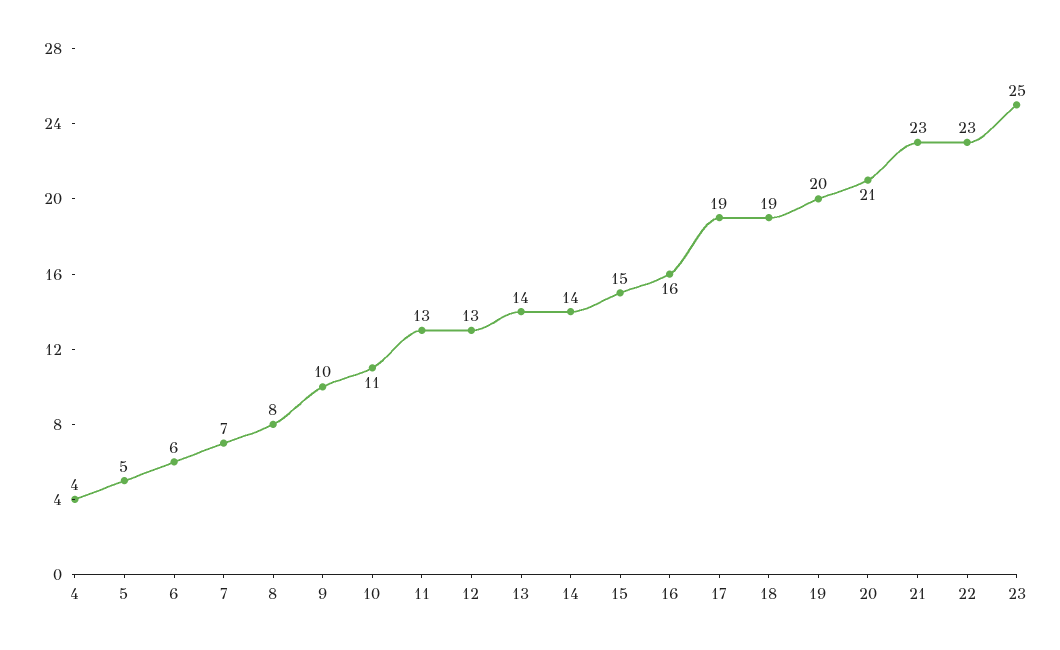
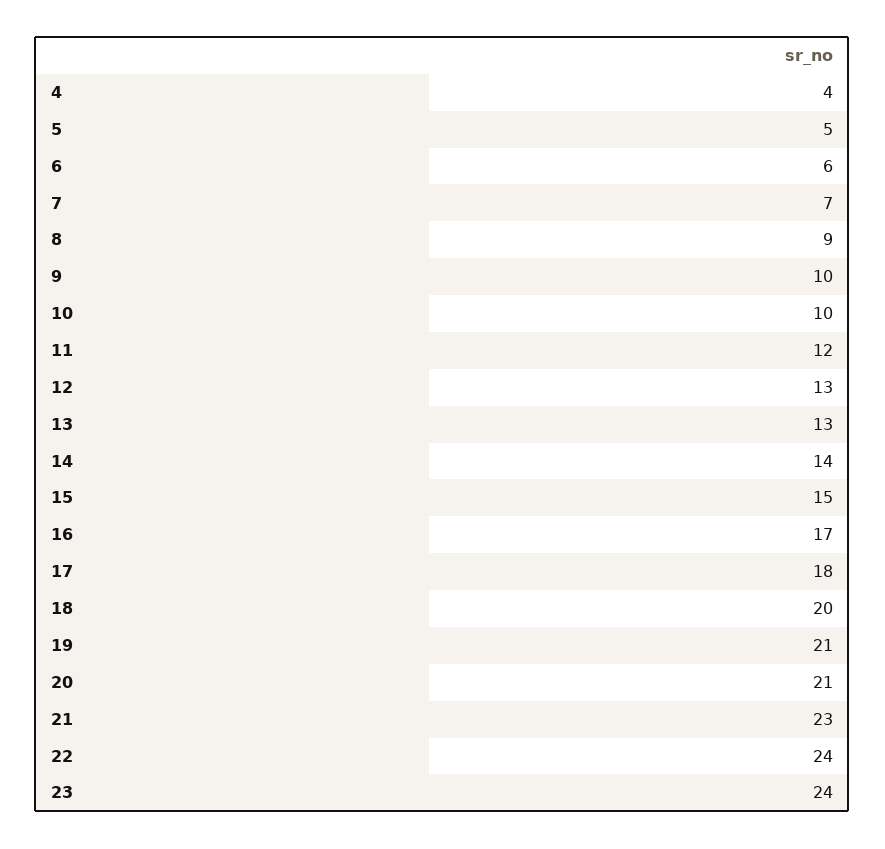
  {
    "4": 4,
    "5": 5,
    "6": 6,
    "7": 7,
-   "8": 8,
+   "8": 9,
    "9": 10,
-   "10": 11,
+   "10": 10,
-   "11": 13,
+   "11": 12,
    "12": 13,
-   "13": 14,
+   "13": 13,
    "14": 14,
    "15": 15,
-   "16": 16,
+   "16": 17,
-   "17": 19,
+   "17": 18,
-   "18": 19,
+   "18": 20,
-   "19": 20,
+   "19": 21,
    "20": 21,
    "21": 23,
-   "22": 23,
+   "22": 24,
-   "23": 25
+   "23": 24
  }

